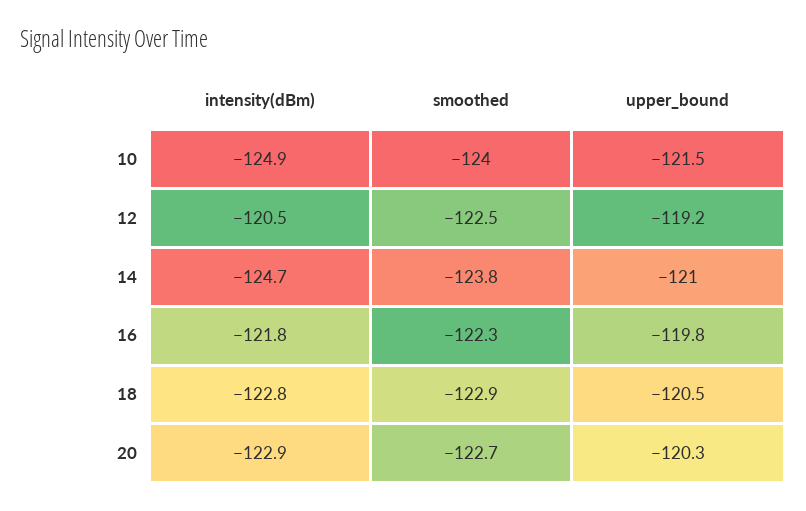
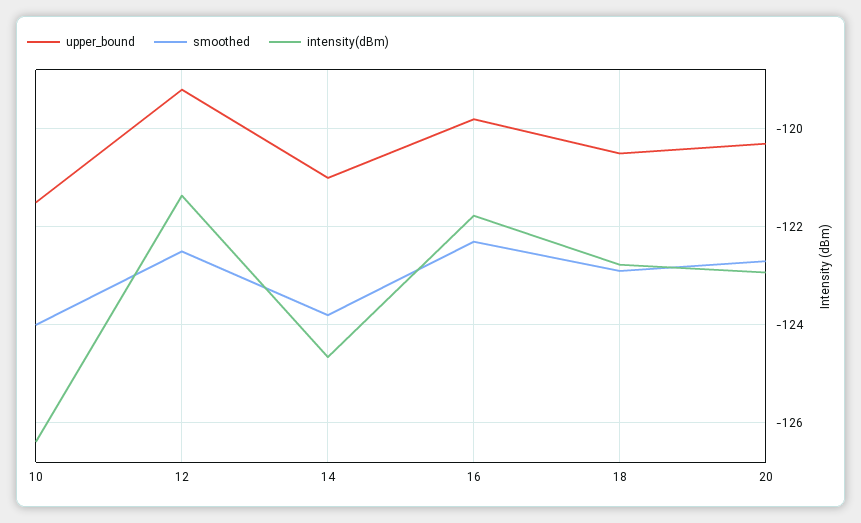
  {
    "intensity(dBm)": {
-     "10": -124.9,
+     "10": -126.4,
-     "12": -120.5,
+     "12": -121.4,
      "14": -124.7,
      "16": -121.8,
      "18": -122.8,
      "20": -122.9
    },
    "smoothed": {
      "10": -124,
      "12": -122.5,
      "14": -123.8,
      "16": -122.3,
      "18": -122.9,
      "20": -122.7
    },
    "upper_bound": {
      "10": -121.5,
      "12": -119.2,
      "14": -121,
      "16": -119.8,
      "18": -120.5,
      "20": -120.3
    }
  }

